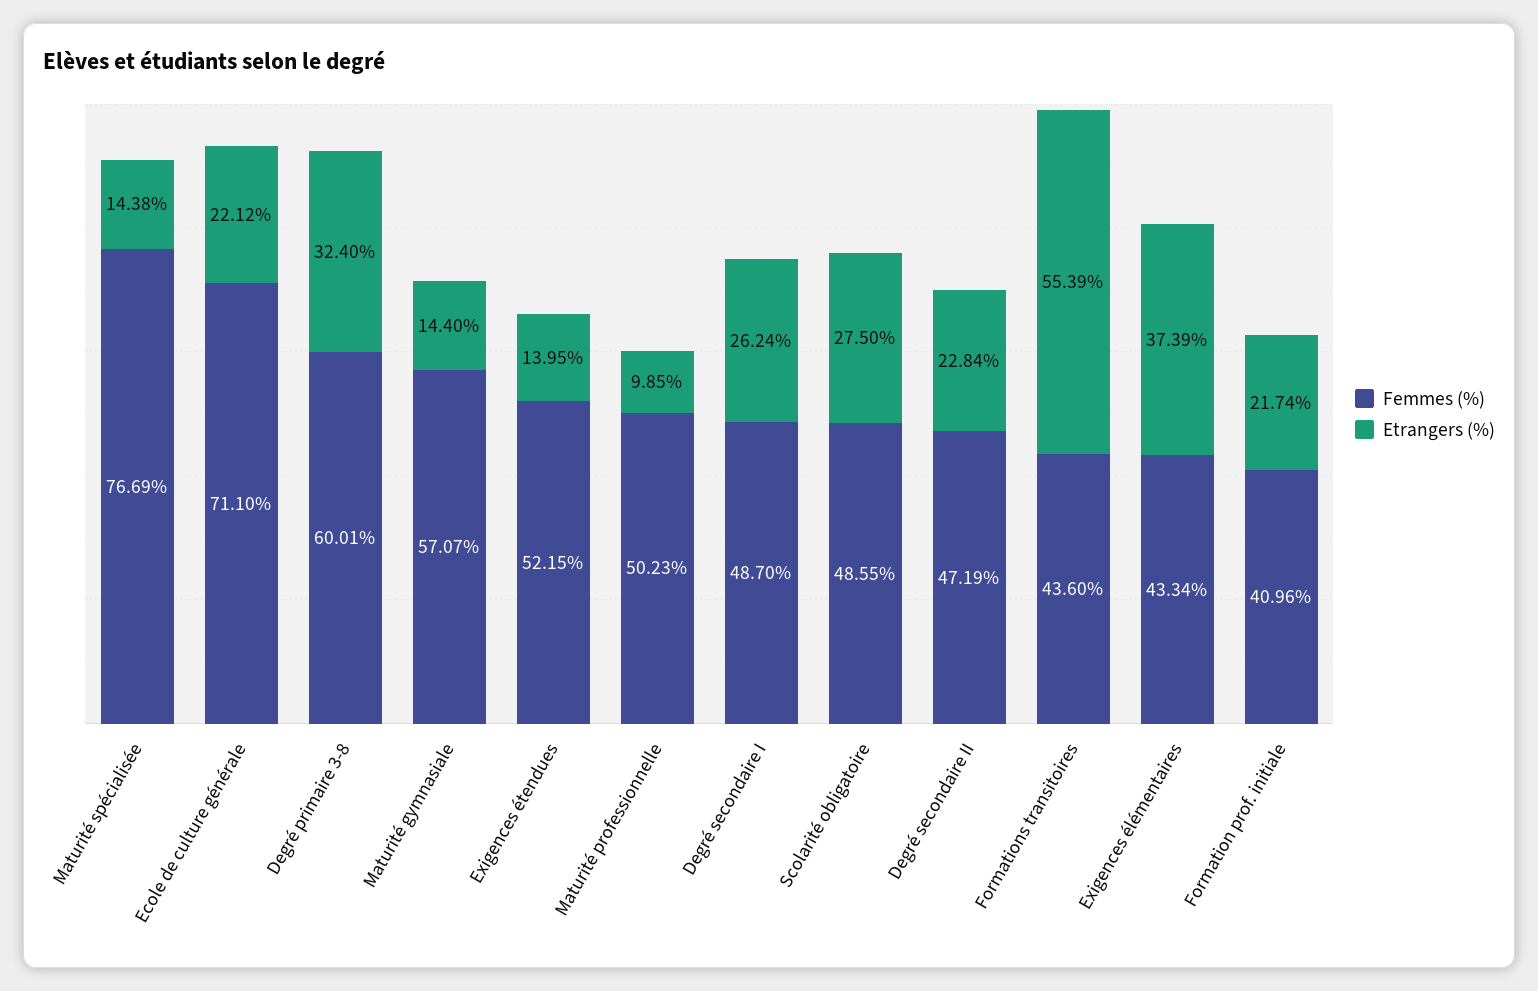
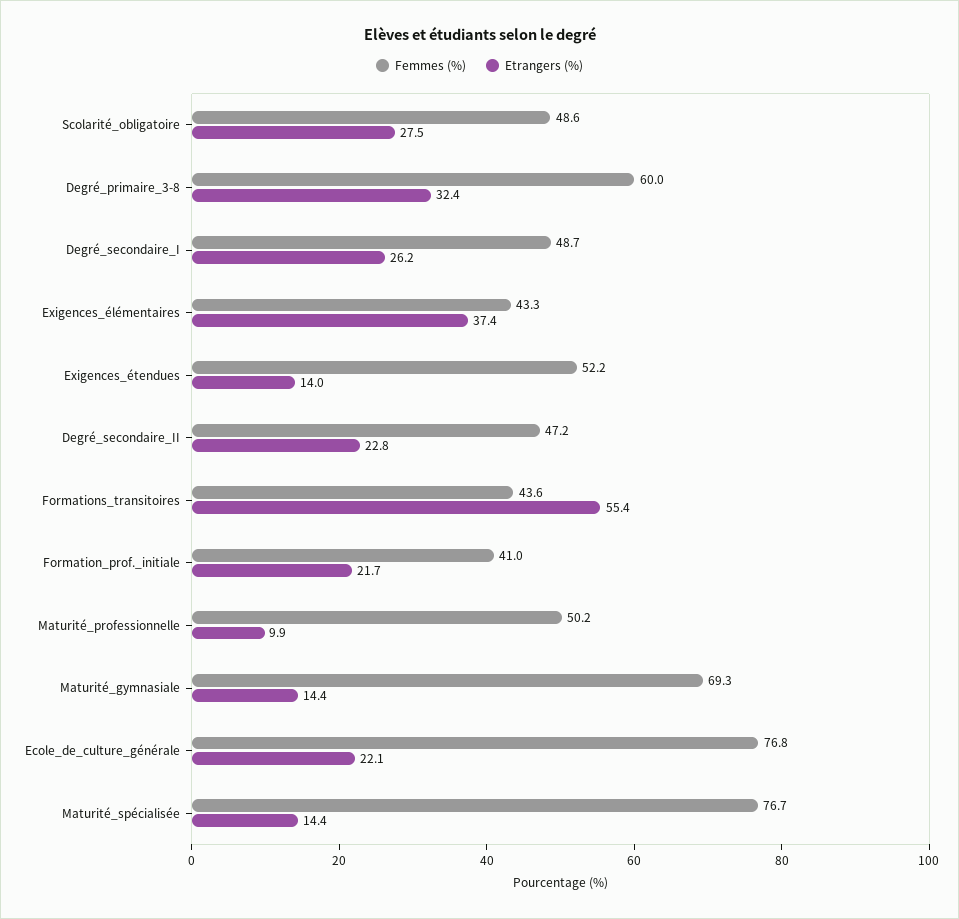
  {
    "Femmes (%)": {
      "Maturité spécialisée": 76.69,
-     "Ecole de culture générale": 71.1,
+     "Ecole de culture générale": 76.8,
      "Degré primaire 3-8": 60.01,
-     "Maturité gymnasiale": 57.07,
+     "Maturité gymnasiale": 69.3,
      "Exigences étendues": 52.15,
      "Maturité professionnelle": 50.23,
      "Degré secondaire I": 48.7,
      "Scolarité obligatoire": 48.55,
      "Degré secondaire II": 47.19,
      "Formations transitoires": 43.6,
      "Exigences élémentaires": 43.34,
      "Formation prof. initiale": 40.96
    },
    "Etrangers (%)": {
      "Maturité spécialisée": 14.38,
      "Ecole de culture générale": 22.12,
      "Degré primaire 3-8": 32.4,
      "Maturité gymnasiale": 14.4,
      "Exigences étendues": 13.95,
      "Maturité professionnelle": 9.85,
      "Degré secondaire I": 26.24,
      "Scolarité obligatoire": 27.5,
      "Degré secondaire II": 22.84,
      "Formations transitoires": 55.39,
      "Exigences élémentaires": 37.39,
      "Formation prof. initiale": 21.74
    }
  }

